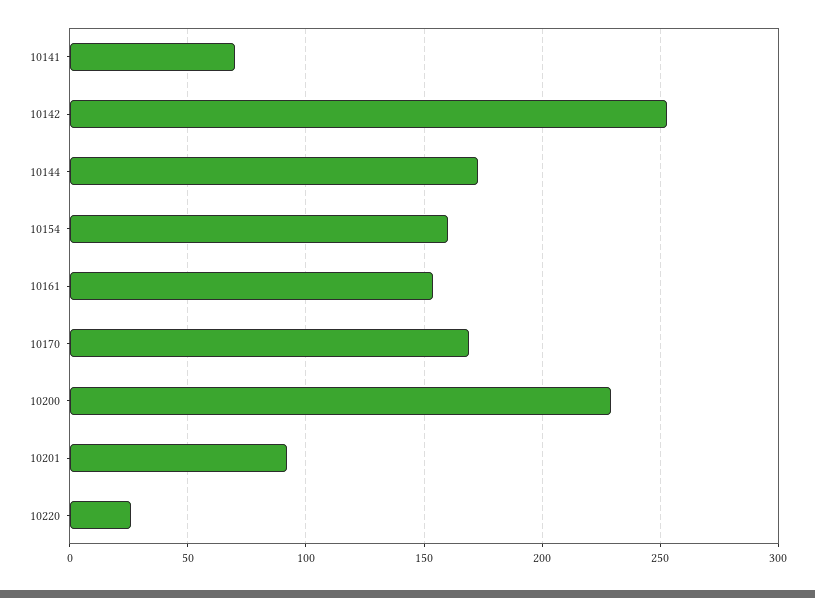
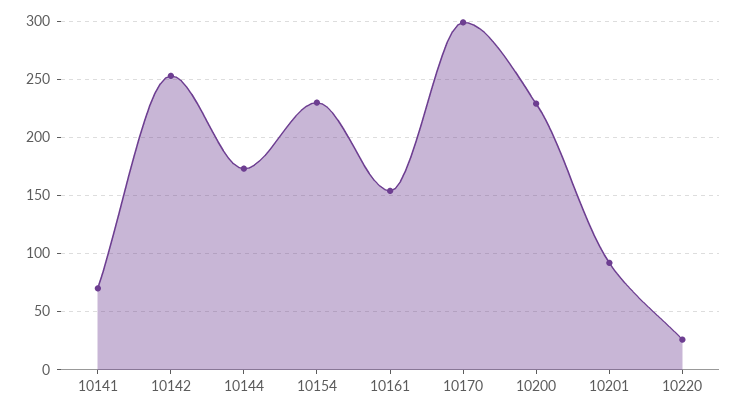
  {
    "10141": 70,
    "10142": 255,
    "10144": 175,
-   "10154": 160,
+   "10154": 230,
    "10161": 155,
-   "10170": 170,
+   "10170": 300,
    "10200": 230,
    "10201": 90,
    "10220": 25
  }

